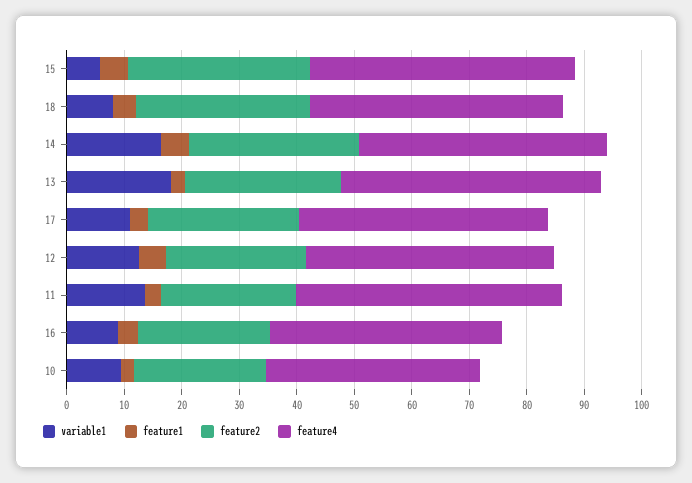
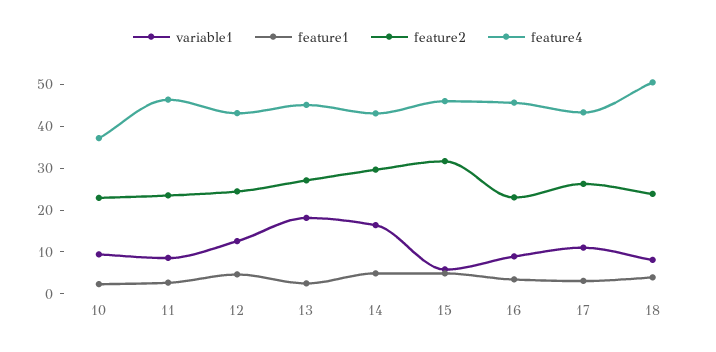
  {
    "variable1": {
      "15": 6,
      "18": 8,
      "14": 16,
      "13": 18,
      "17": 12,
      "12": 12,
-     "11": 14,
+     "11": 8,
      "16": 8,
      "10": 10
    },
    "feature1": {
      "15": 4,
      "18": 4,
      "14": 4,
      "13": 2,
      "17": 4,
      "12": 4,
      "11": 2,
      "16": 4,
      "10": 2
    },
    "feature2": {
      "15": 32,
-     "18": 30,
+     "18": 24,
      "14": 30,
      "13": 28,
      "17": 26,
      "12": 24,
      "11": 24,
      "16": 24,
      "10": 22
    },
    "feature4": {
      "15": 46,
-     "18": 44,
+     "18": 50,
      "14": 44,
      "13": 46,
      "17": 44,
      "12": 44,
      "11": 46,
-     "16": 40,
+     "16": 46,
      "10": 38
    }
  }

